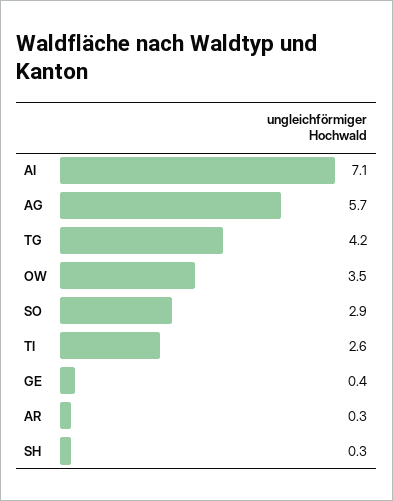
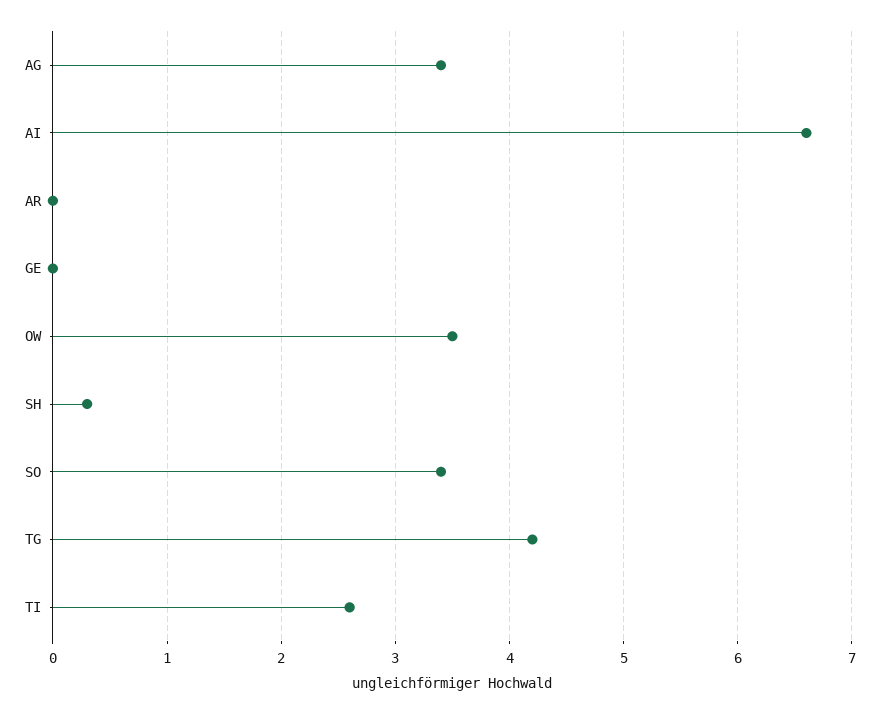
  {
-   "AI": 7.1,
+   "AI": 6.6,
-   "AG": 5.7,
+   "AG": 3.4,
    "TG": 4.2,
    "OW": 3.5,
-   "SO": 2.9,
+   "SO": 3.4,
    "TI": 2.6,
-   "GE": 0.4,
+   "GE": 0,
-   "AR": 0.3,
+   "AR": 0,
    "SH": 0.3
  }

